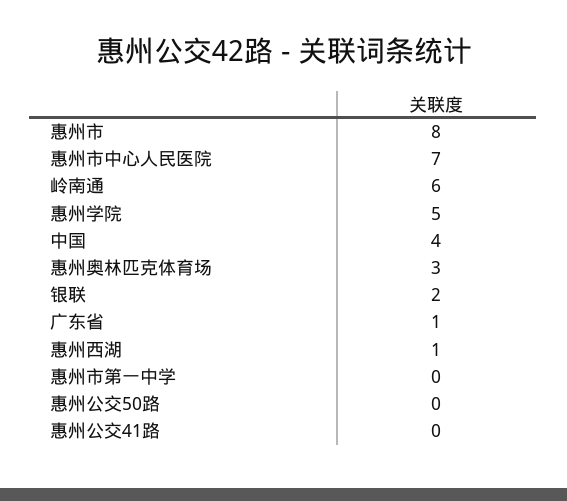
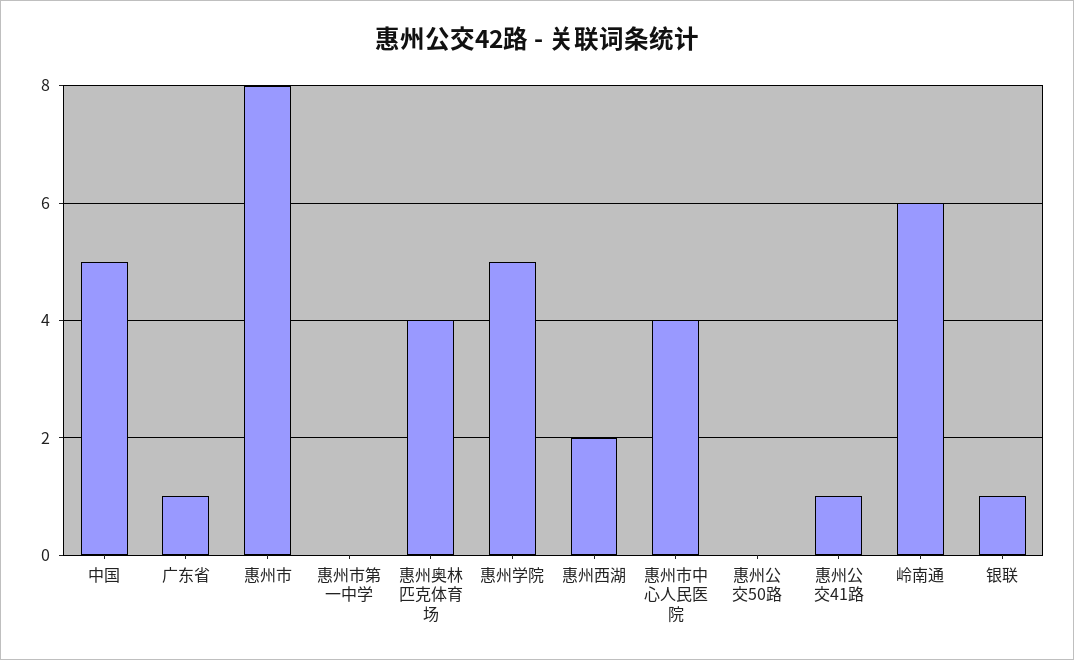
  {
    "惠州市": 8,
-   "惠州市中心人民医院": 7,
+   "惠州市中心人民医院": 4,
    "岭南通": 6,
    "惠州学院": 5,
-   "中国": 4,
+   "中国": 5,
-   "惠州奥林匹克体育场": 3,
+   "惠州奥林匹克体育场": 4,
-   "银联": 2,
+   "银联": 1,
    "广东省": 1,
-   "惠州西湖": 1,
+   "惠州西湖": 2,
    "惠州市第一中学": 0,
    "惠州公交50路": 0,
-   "惠州公交41路": 0
+   "惠州公交41路": 1
  }

